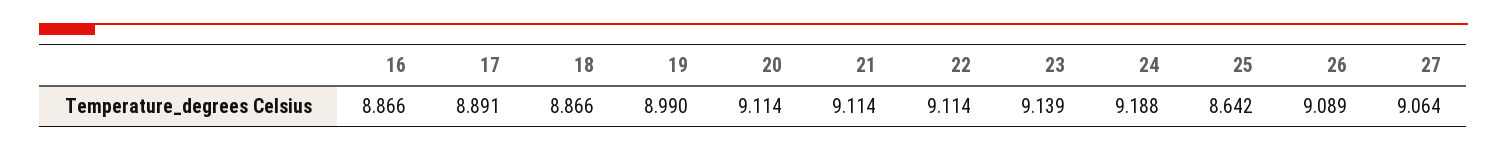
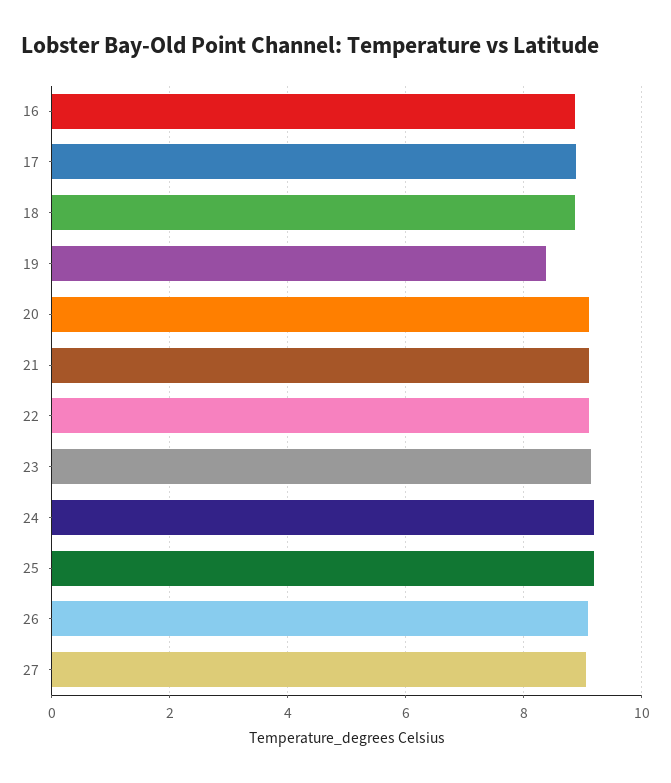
  {
    "16": 8.866,
    "17": 8.891,
    "18": 8.866,
-   "19": 8.99,
+   "19": 8.4,
    "20": 9.114,
    "21": 9.114,
    "22": 9.114,
    "23": 9.139,
    "24": 9.188,
-   "25": 8.642,
+   "25": 9.2,
    "26": 9.089,
    "27": 9.064
  }

